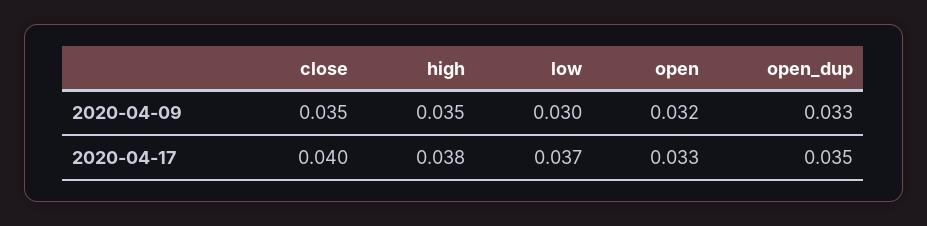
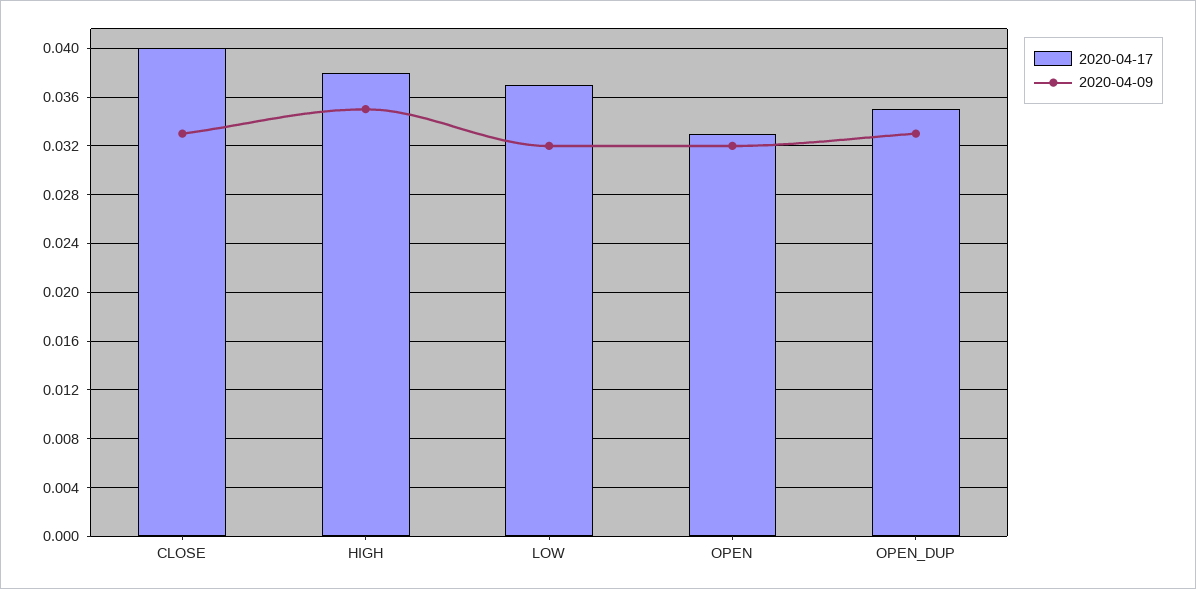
  {
    "2020-04-09": {
-     "close": 0.035,
+     "close": 0.033,
      "high": 0.035,
-     "low": 0.03,
+     "low": 0.032,
      "open": 0.032,
      "open_dup": 0.033
    },
    "2020-04-17": {
      "close": 0.04,
      "high": 0.038,
      "low": 0.037,
      "open": 0.033,
      "open_dup": 0.035
    }
  }

